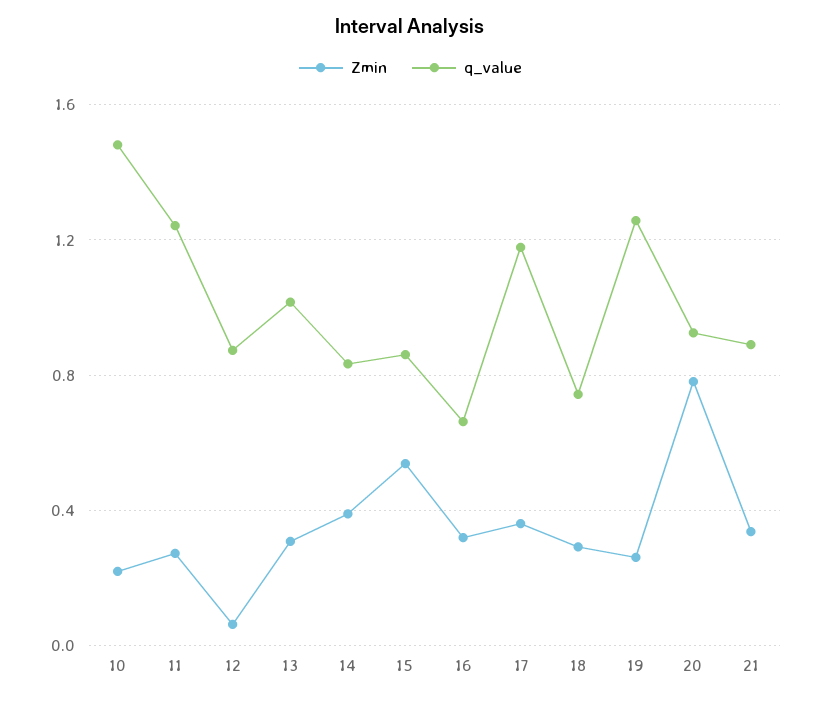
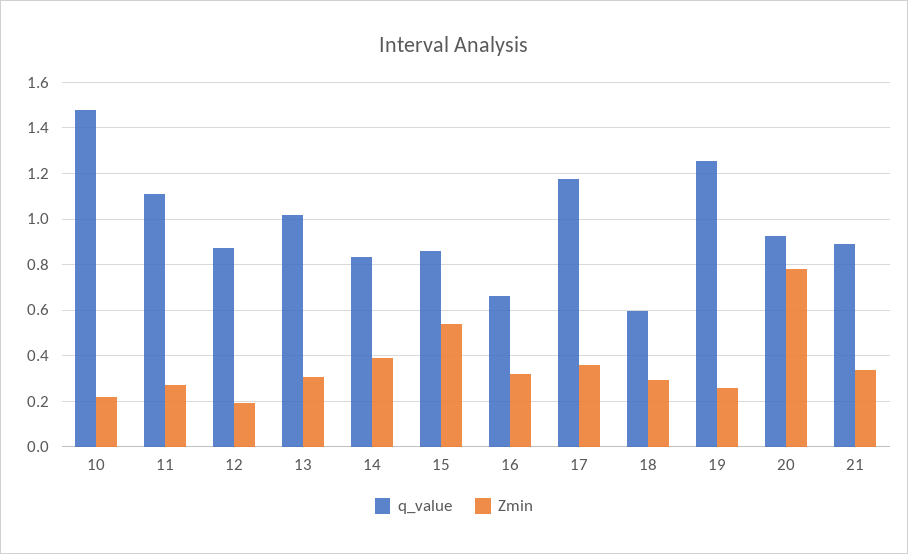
  {
    "Zmin": {
      "10": 0.2,
      "11": 0.25,
-     "12": 0.05,
+     "12": 0.2,
      "13": 0.3,
      "14": 0.4,
      "15": 0.55,
      "16": 0.3,
      "17": 0.35,
      "18": 0.3,
      "19": 0.25,
      "20": 0.8,
      "21": 0.35
    },
    "q_value": {
      "10": 1.5,
-     "11": 1.25,
+     "11": 1.1,
      "12": 0.85,
      "13": 1,
      "14": 0.85,
      "15": 0.85,
      "16": 0.65,
      "17": 1.2,
-     "18": 0.75,
+     "18": 0.6,
      "19": 1.25,
      "20": 0.95,
      "21": 0.9
    }
  }

